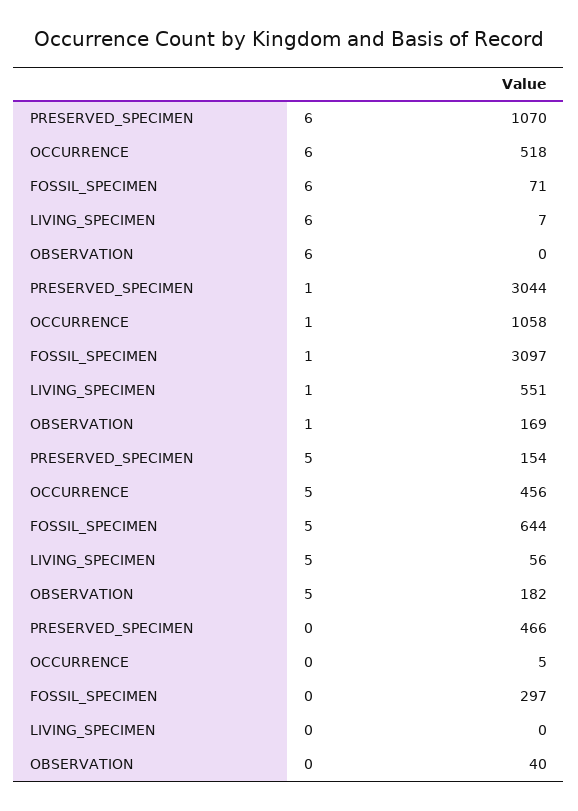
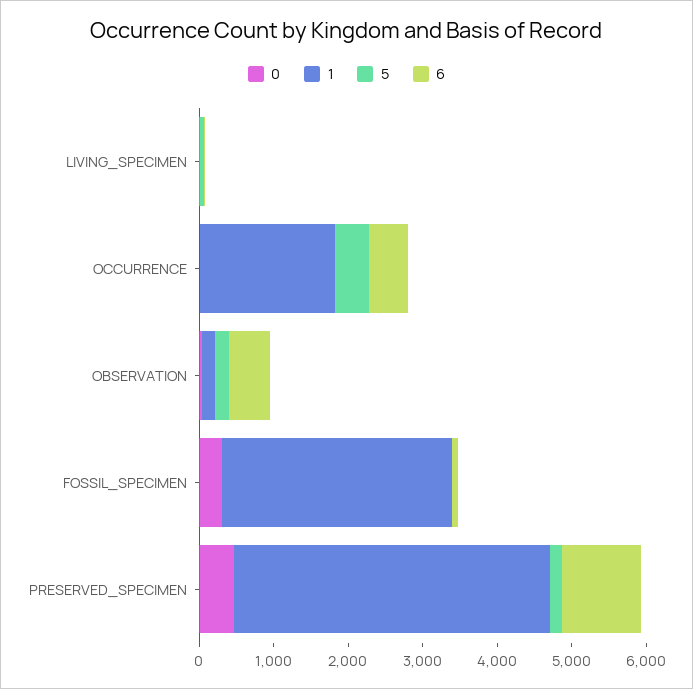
  {
    "6": {
      "PRESERVED_SPECIMEN": 1070,
      "OCCURRENCE": 518,
      "FOSSIL_SPECIMEN": 71,
      "LIVING_SPECIMEN": 7,
-     "OBSERVATION": 0
+     "OBSERVATION": 600
    },
    "1": {
-     "PRESERVED_SPECIMEN": 3044,
+     "PRESERVED_SPECIMEN": 4200,
-     "OCCURRENCE": 1058,
+     "OCCURRENCE": 1800,
      "FOSSIL_SPECIMEN": 3097,
-     "LIVING_SPECIMEN": 551,
+     "LIVING_SPECIMEN": 0,
      "OBSERVATION": 169
    },
    "5": {
      "PRESERVED_SPECIMEN": 154,
      "OCCURRENCE": 456,
-     "FOSSIL_SPECIMEN": 644,
+     "FOSSIL_SPECIMEN": 0,
      "LIVING_SPECIMEN": 56,
      "OBSERVATION": 182
    },
    "0": {
      "PRESERVED_SPECIMEN": 466,
      "OCCURRENCE": 5,
      "FOSSIL_SPECIMEN": 297,
      "LIVING_SPECIMEN": 0,
      "OBSERVATION": 40
    }
  }

